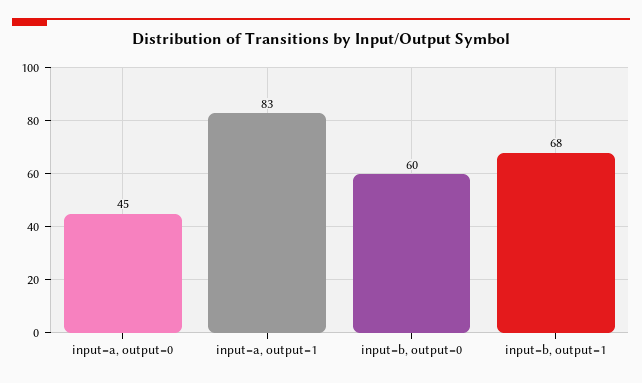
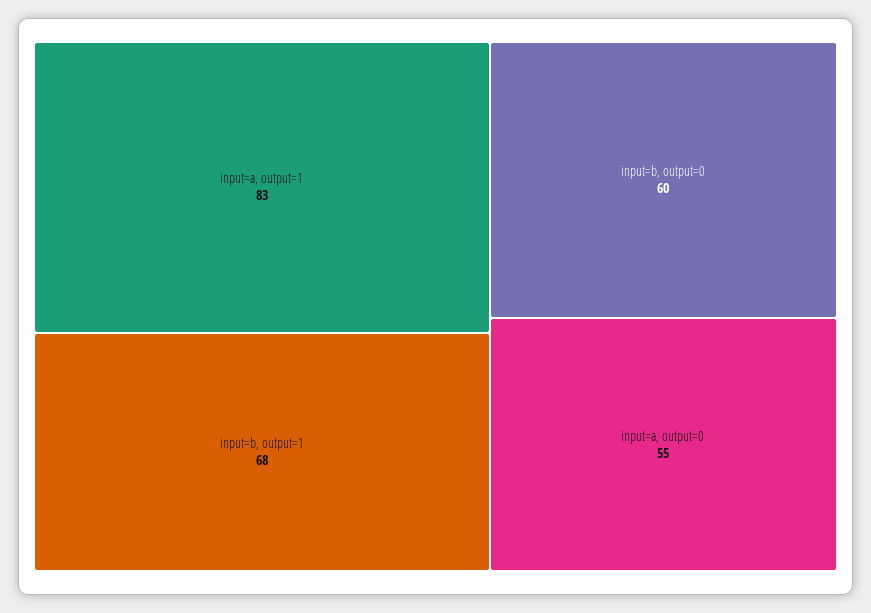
  {
-   "input=a, output=0": 45,
+   "input=a, output=0": 55,
    "input=a, output=1": 83,
    "input=b, output=0": 60,
    "input=b, output=1": 68
  }

